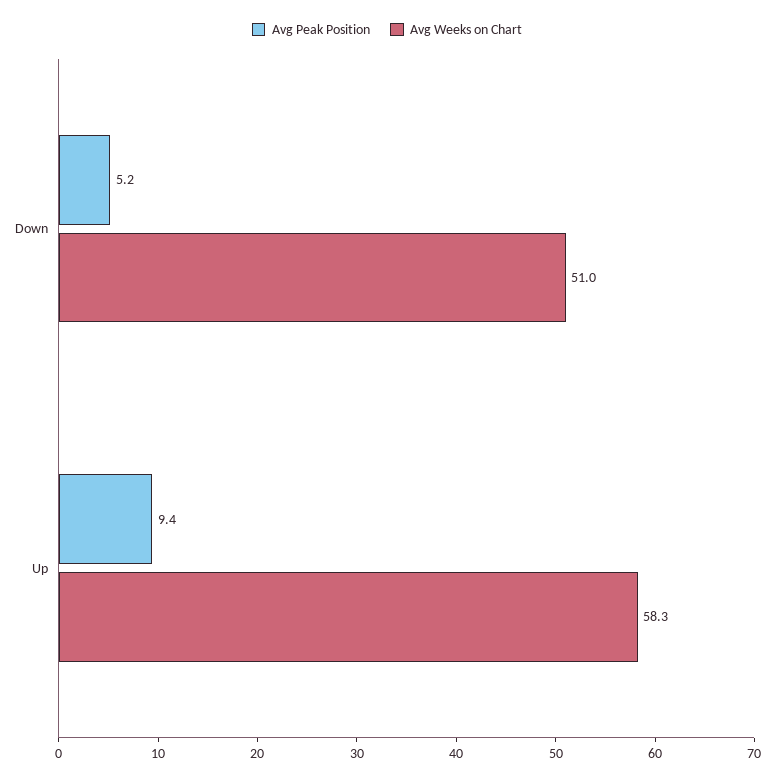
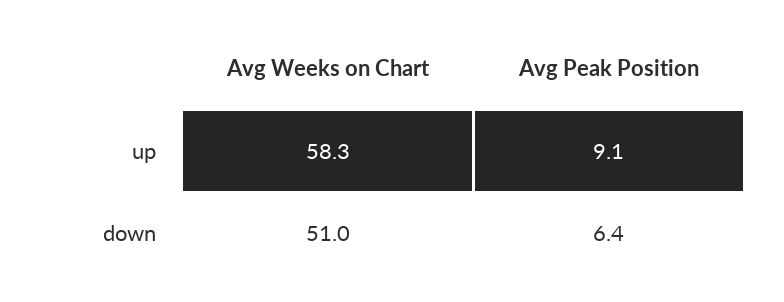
  {
    "Avg Peak Position": {
-     "Down": 5.2,
+     "Down": 6.4,
-     "Up": 9.4
+     "Up": 9.1
    },
    "Avg Weeks on Chart": {
      "Down": 51,
      "Up": 58.3
    }
  }

